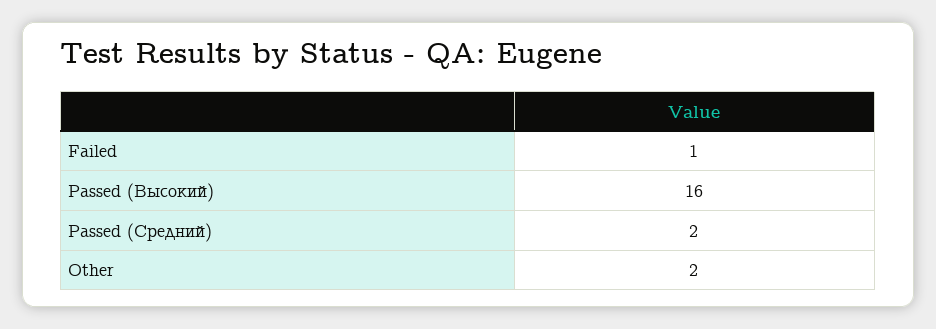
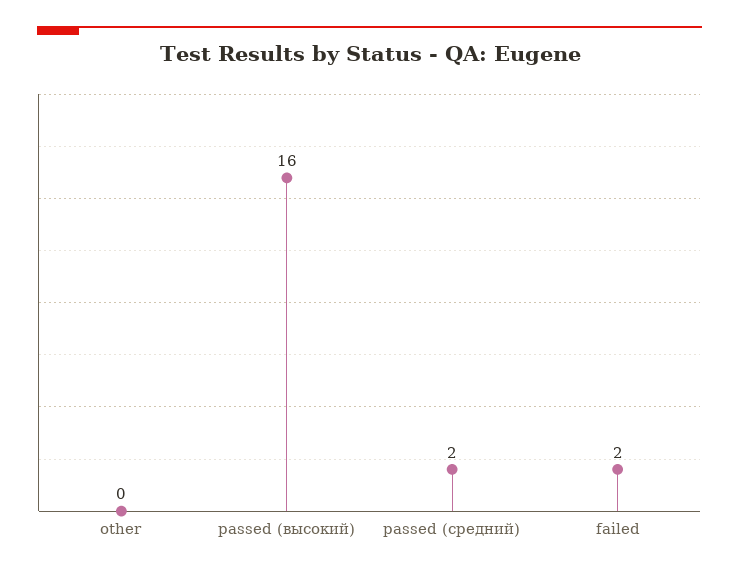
  {
-   "Failed": 1,
+   "Failed": 2,
    "Passed (Высокий)": 16,
    "Passed (Средний)": 2,
-   "Other": 2
+   "Other": 0
  }

